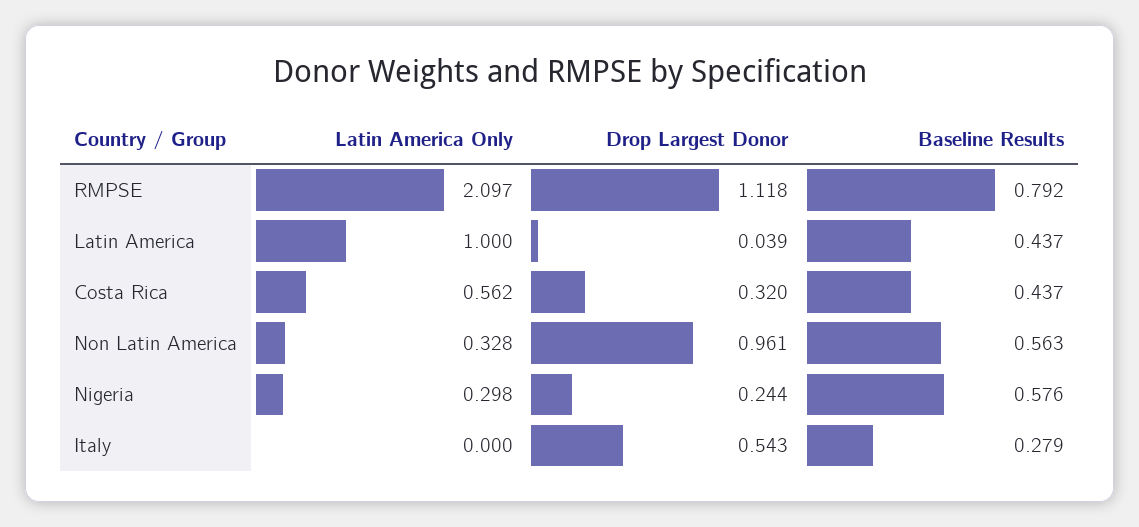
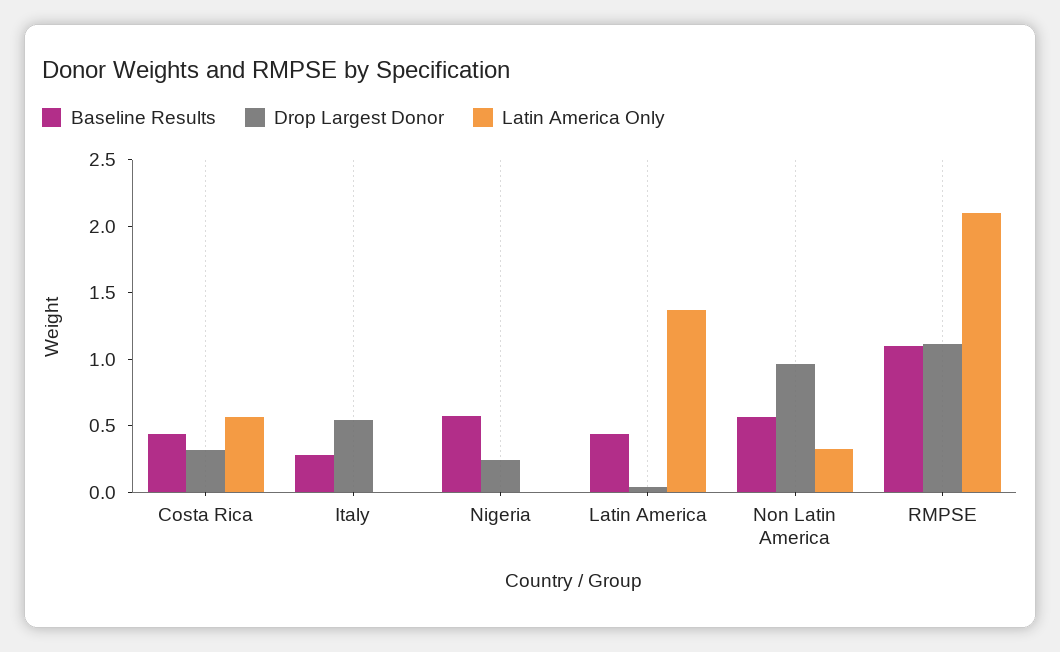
  {
    "Latin America Only": {
      "RMPSE": 2.097,
-     "Latin America": 1,
+     "Latin America": 1.4,
      "Costa Rica": 0.562,
      "Non Latin America": 0.328,
-     "Nigeria": 0.298,
+     "Nigeria": 0,
      "Italy": 0
    },
    "Drop Largest Donor": {
      "RMPSE": 1.118,
      "Latin America": 0.039,
      "Costa Rica": 0.32,
      "Non Latin America": 0.961,
      "Nigeria": 0.244,
      "Italy": 0.543
    },
    "Baseline Results": {
-     "RMPSE": 0.792,
+     "RMPSE": 1.1,
      "Latin America": 0.437,
      "Costa Rica": 0.437,
      "Non Latin America": 0.563,
      "Nigeria": 0.576,
      "Italy": 0.279
    }
  }

